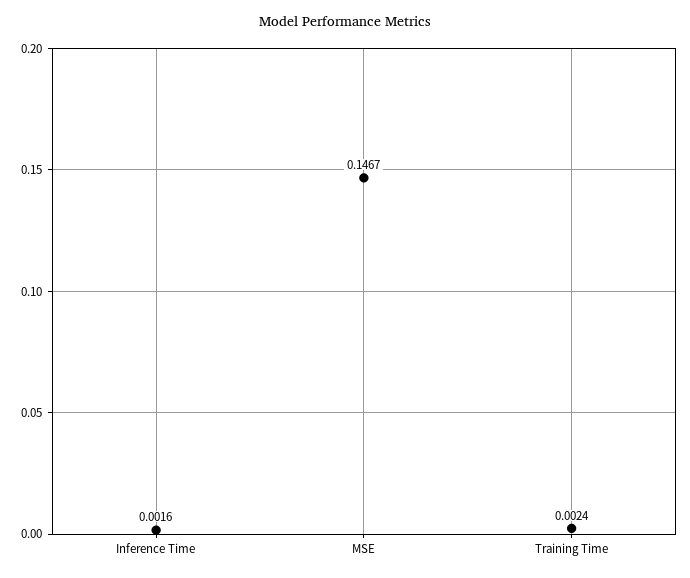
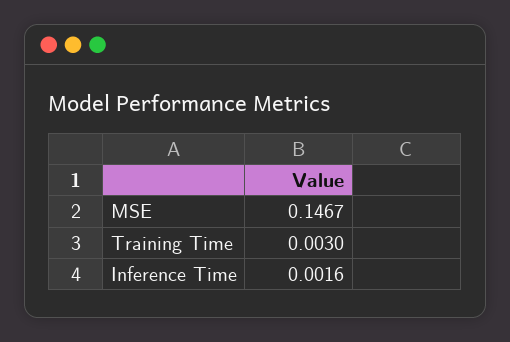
  {
    "Inference Time": 0.0016,
    "MSE": 0.1467,
-   "Training Time": 0.0024
+   "Training Time": 0.003
  }

